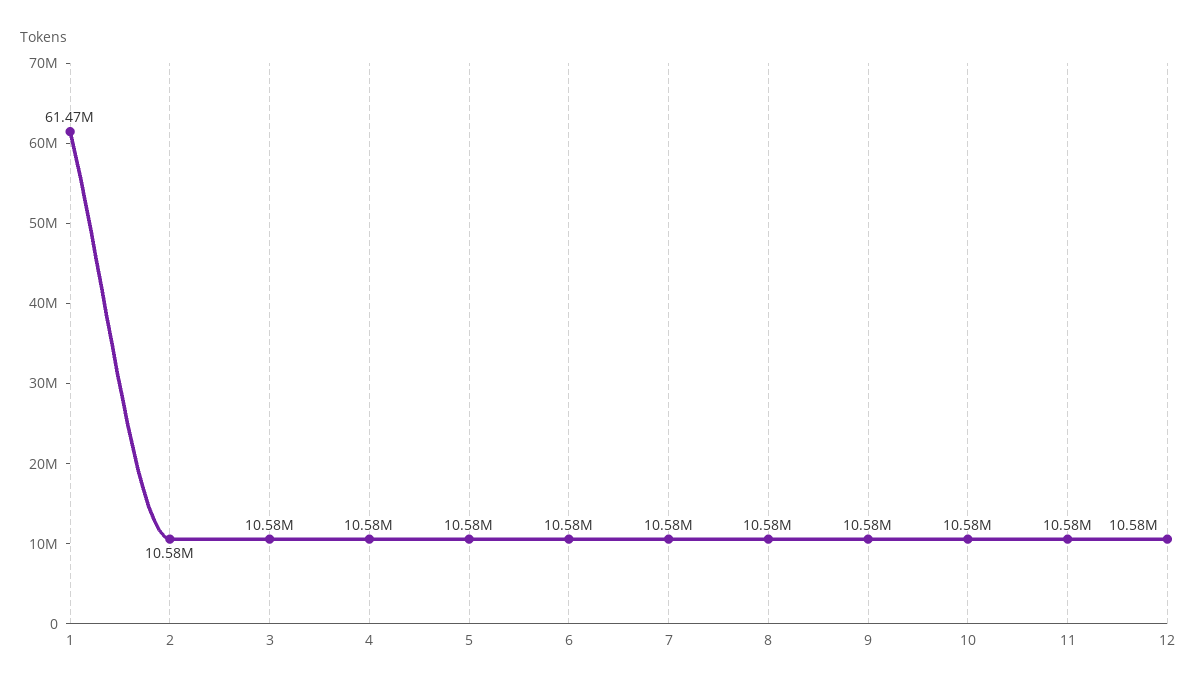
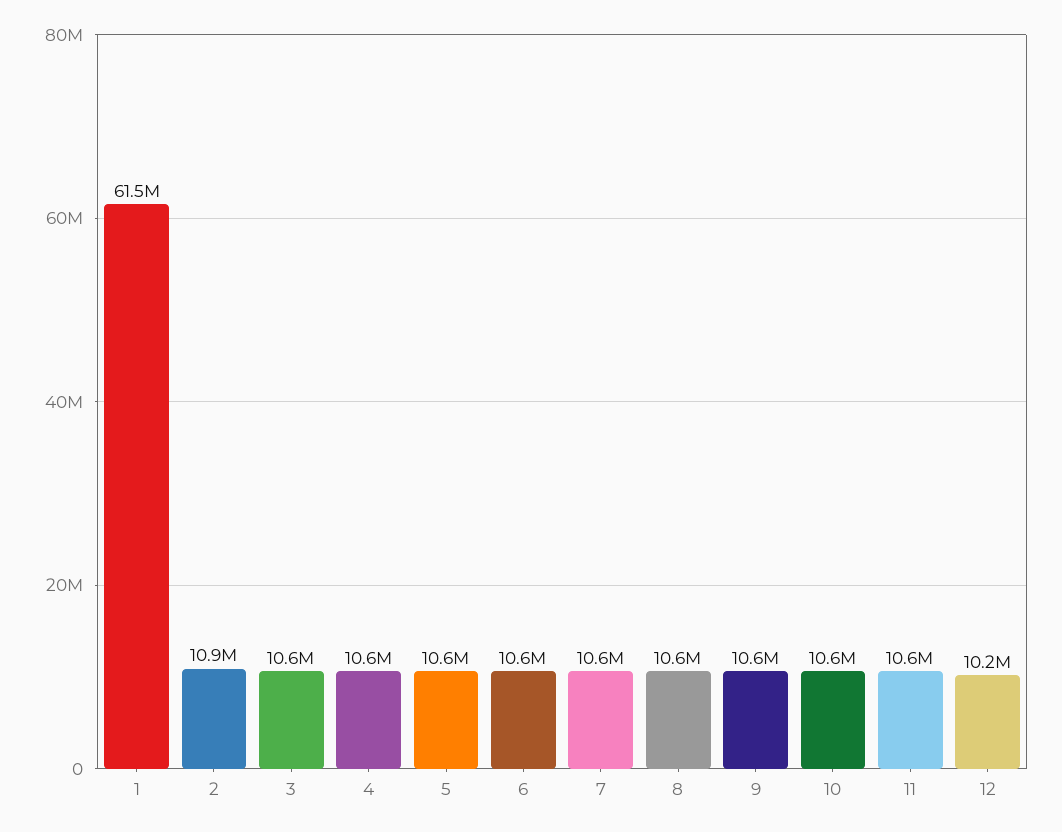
  {
    "1": 61470000,
-   "2": 10580000,
+   "2": 10900000,
    "3": 10580000,
    "4": 10580000,
    "5": 10580000,
    "6": 10580000,
    "7": 10580000,
    "8": 10580000,
    "9": 10580000,
    "10": 10580000,
    "11": 10580000,
-   "12": 10580000
+   "12": 10200000
  }

